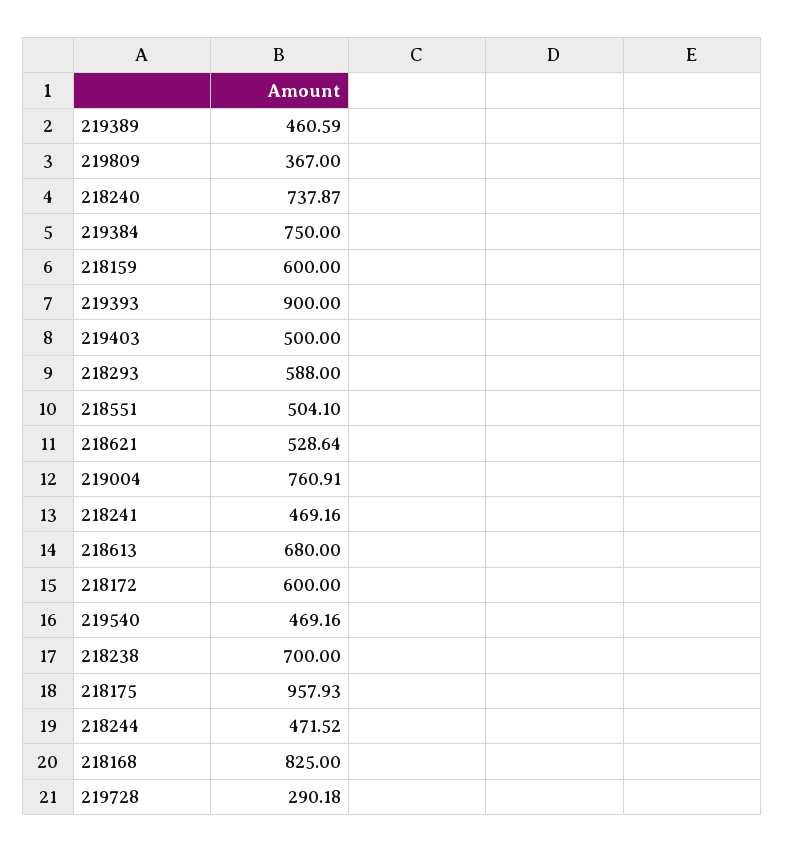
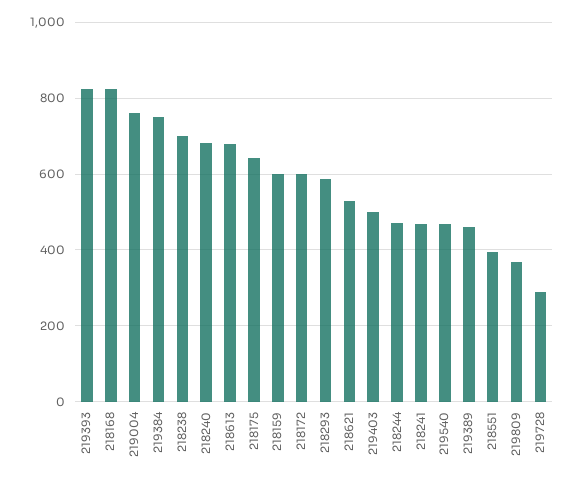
  {
    "219389": 460.59,
    "219809": 367,
-   "218240": 737.87,
+   "218240": 680,
    "219384": 750,
    "218159": 600,
-   "219393": 900,
+   "219393": 820,
    "219403": 500,
    "218293": 588,
-   "218551": 504.1,
+   "218551": 400,
    "218621": 528.64,
    "219004": 760.91,
    "218241": 469.16,
    "218613": 680,
    "218172": 600,
    "219540": 469.16,
    "218238": 700,
-   "218175": 957.93,
+   "218175": 640,
    "218244": 471.52,
    "218168": 825,
    "219728": 290.18
  }

